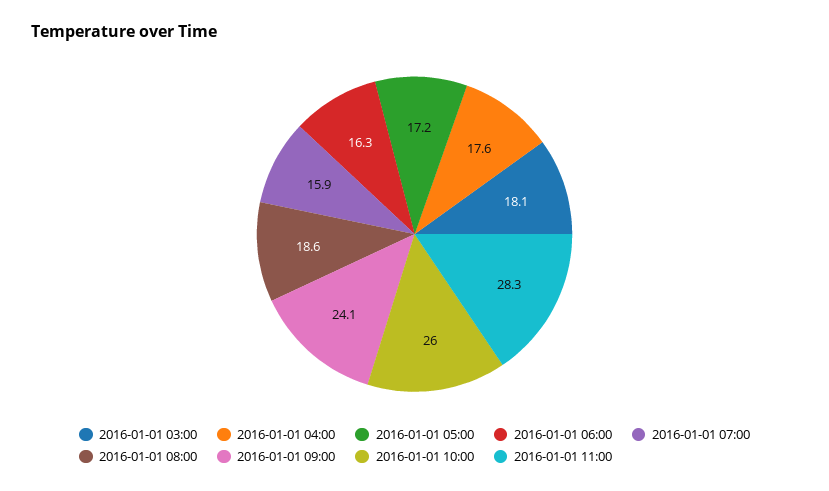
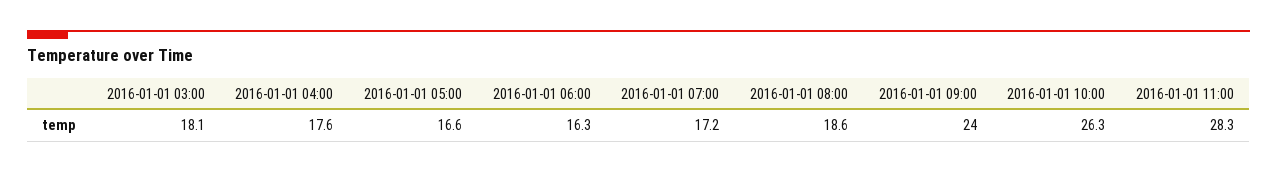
  {
    "2016-01-01 03:00": 18.1,
    "2016-01-01 04:00": 17.6,
-   "2016-01-01 05:00": 17.2,
+   "2016-01-01 05:00": 16.6,
    "2016-01-01 06:00": 16.3,
-   "2016-01-01 07:00": 15.9,
+   "2016-01-01 07:00": 17.2,
    "2016-01-01 08:00": 18.6,
-   "2016-01-01 09:00": 24.1,
+   "2016-01-01 09:00": 24,
-   "2016-01-01 10:00": 26,
+   "2016-01-01 10:00": 26.3,
    "2016-01-01 11:00": 28.3
  }

